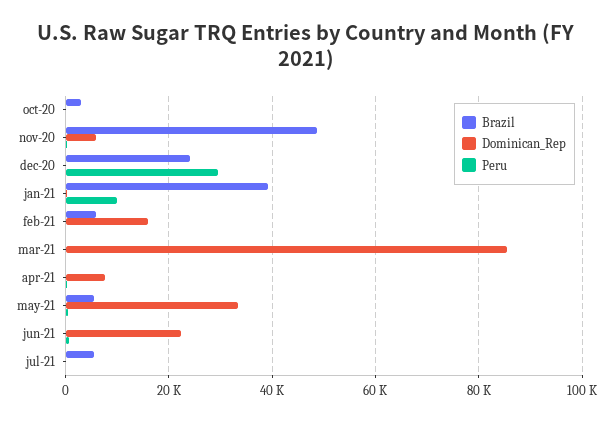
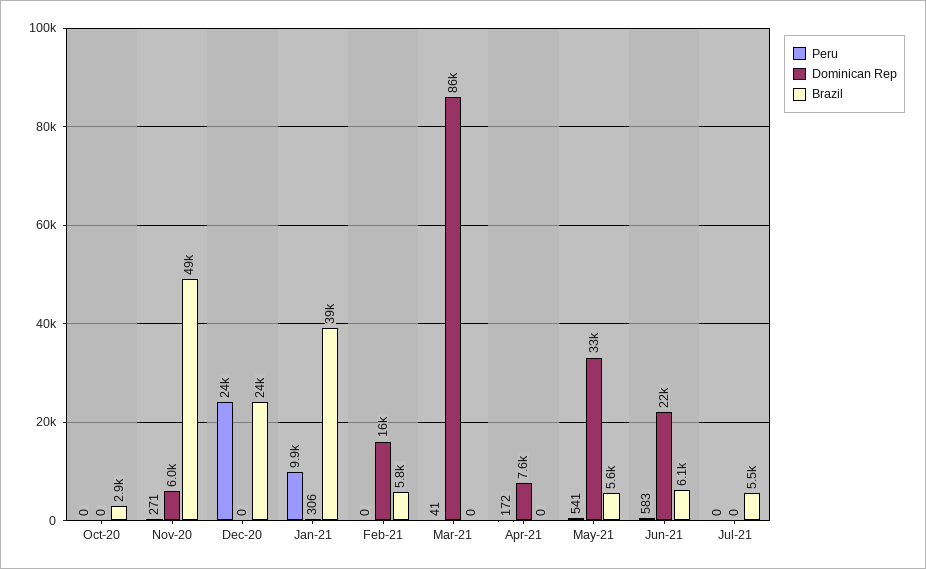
  {
    "Brazil": {
      "oct-20": 2900,
      "nov-20": 49000,
      "dec-20": 24000,
      "jan-21": 39000,
      "feb-21": 5800,
      "mar-21": 0,
      "apr-21": 0,
      "may-21": 5600,
-     "jun-21": 0,
+     "jun-21": 6100,
      "jul-21": 5500
    },
    "Dominican_Rep": {
      "oct-20": 0,
      "nov-20": 6000,
      "dec-20": 0,
      "jan-21": 306,
      "feb-21": 16000,
      "mar-21": 86000,
      "apr-21": 7600,
      "may-21": 33000,
      "jun-21": 22000,
      "jul-21": 0
    },
    "Peru": {
      "oct-20": 0,
      "nov-20": 271,
-     "dec-20": 30000,
+     "dec-20": 24000,
      "jan-21": 9900,
      "feb-21": 0,
      "mar-21": 41,
      "apr-21": 172,
      "may-21": 541,
      "jun-21": 583,
      "jul-21": 0
    }
  }

